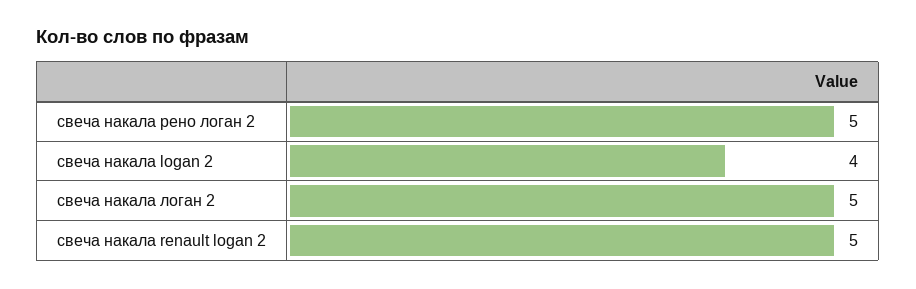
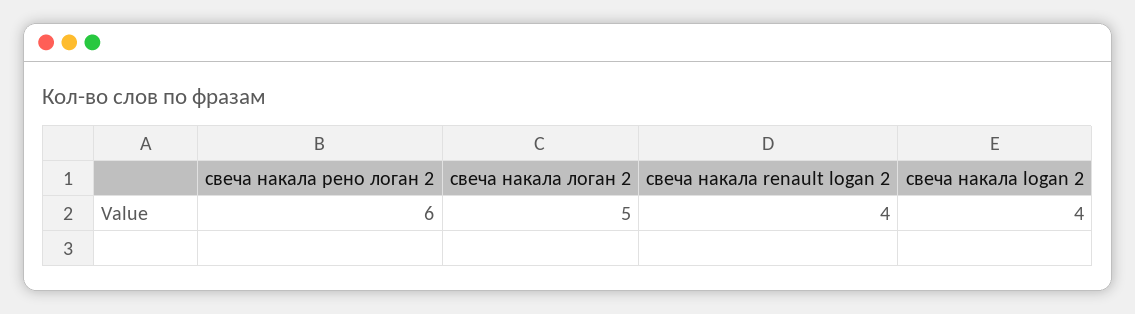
  {
-   "свеча накала рено логан 2": 5,
+   "свеча накала рено логан 2": 6,
    "свеча накала logan 2": 4,
    "свеча накала логан 2": 5,
-   "свеча накала renault logan 2": 5
+   "свеча накала renault logan 2": 4
  }

